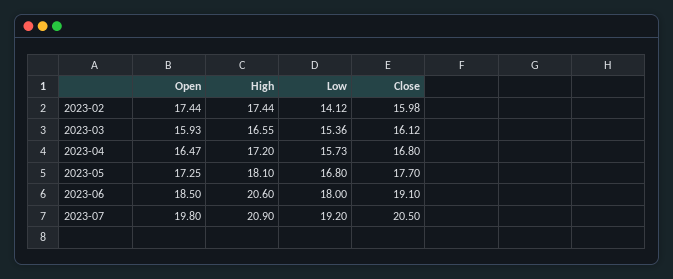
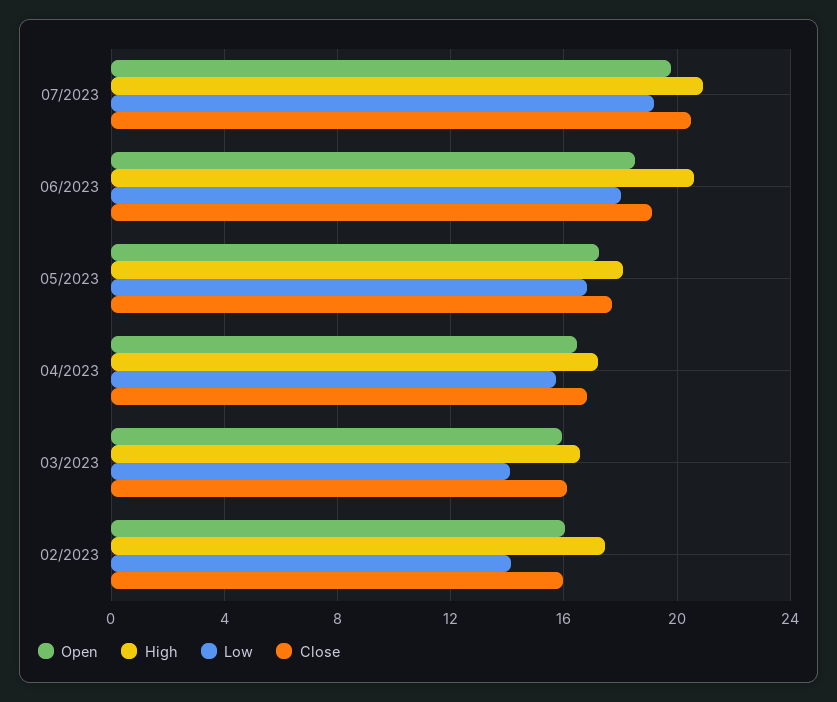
  {
    "Open": {
-     "2023-02": 17.44,
+     "2023-02": 16,
      "2023-03": 15.93,
      "2023-04": 16.47,
      "2023-05": 17.25,
      "2023-06": 18.5,
      "2023-07": 19.8
    },
    "High": {
      "2023-02": 17.44,
      "2023-03": 16.55,
      "2023-04": 17.2,
      "2023-05": 18.1,
      "2023-06": 20.6,
      "2023-07": 20.9
    },
    "Low": {
      "2023-02": 14.12,
-     "2023-03": 15.36,
+     "2023-03": 14,
      "2023-04": 15.73,
      "2023-05": 16.8,
      "2023-06": 18,
      "2023-07": 19.2
    },
    "Close": {
      "2023-02": 15.98,
      "2023-03": 16.12,
      "2023-04": 16.8,
      "2023-05": 17.7,
      "2023-06": 19.1,
      "2023-07": 20.5
    }
  }

